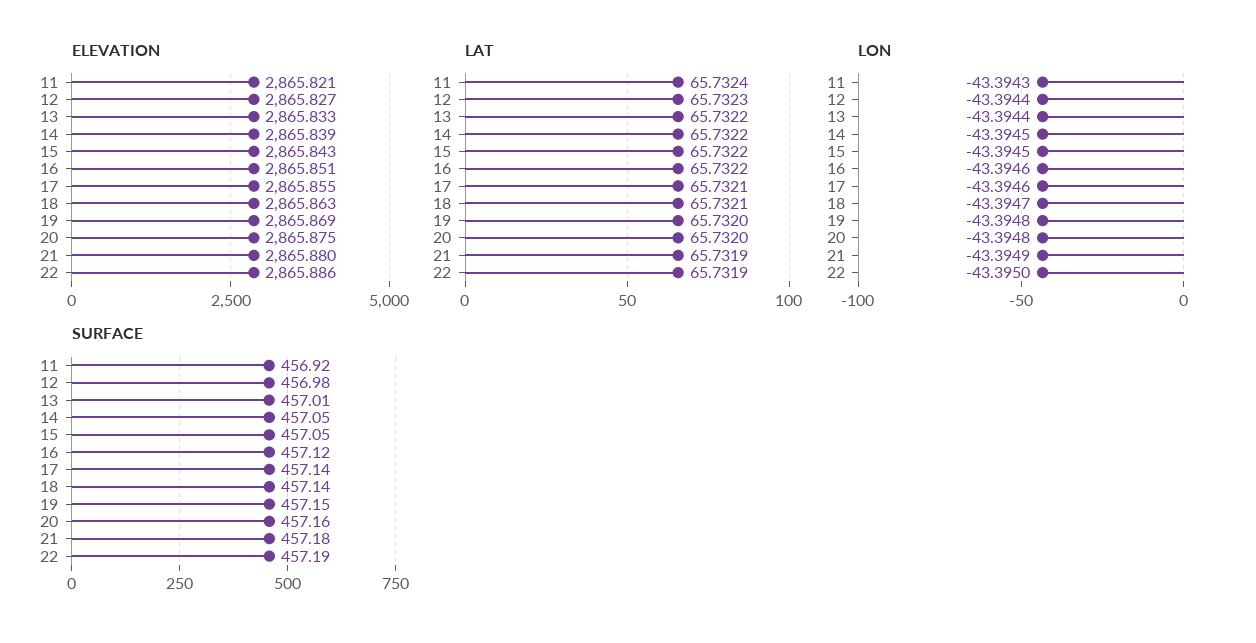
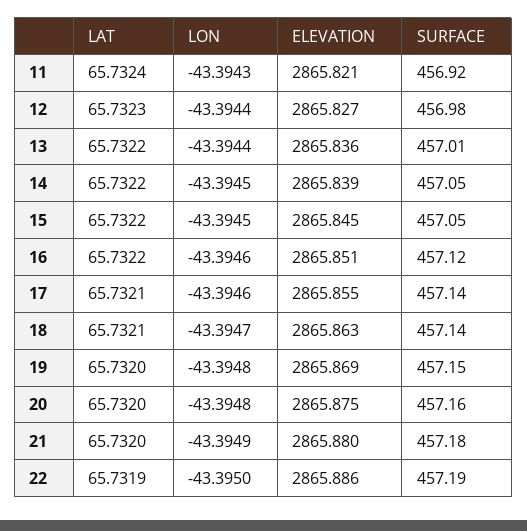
  {
    "ELEVATION": {
      "11": 2865.821,
      "12": 2865.827,
-     "13": 2865.833,
+     "13": 2865.836,
      "14": 2865.839,
-     "15": 2865.843,
+     "15": 2865.845,
      "16": 2865.851,
      "17": 2865.855,
      "18": 2865.863,
      "19": 2865.869,
      "20": 2865.875,
      "21": 2865.88,
      "22": 2865.886
    },
    "LAT": {
      "11": 65.7324,
      "12": 65.7323,
      "13": 65.7322,
      "14": 65.7322,
      "15": 65.7322,
      "16": 65.7322,
      "17": 65.7321,
      "18": 65.7321,
      "19": 65.732,
      "20": 65.732,
-     "21": 65.7319,
+     "21": 65.732,
      "22": 65.7319
    },
    "LON": {
      "11": -43.3943,
      "12": -43.3944,
      "13": -43.3944,
      "14": -43.3945,
      "15": -43.3945,
      "16": -43.3946,
      "17": -43.3946,
      "18": -43.3947,
      "19": -43.3948,
      "20": -43.3948,
      "21": -43.3949,
      "22": -43.395
    },
    "SURFACE": {
      "11": 456.92,
      "12": 456.98,
      "13": 457.01,
      "14": 457.05,
      "15": 457.05,
      "16": 457.12,
      "17": 457.14,
      "18": 457.14,
      "19": 457.15,
      "20": 457.16,
      "21": 457.18,
      "22": 457.19
    }
  }

